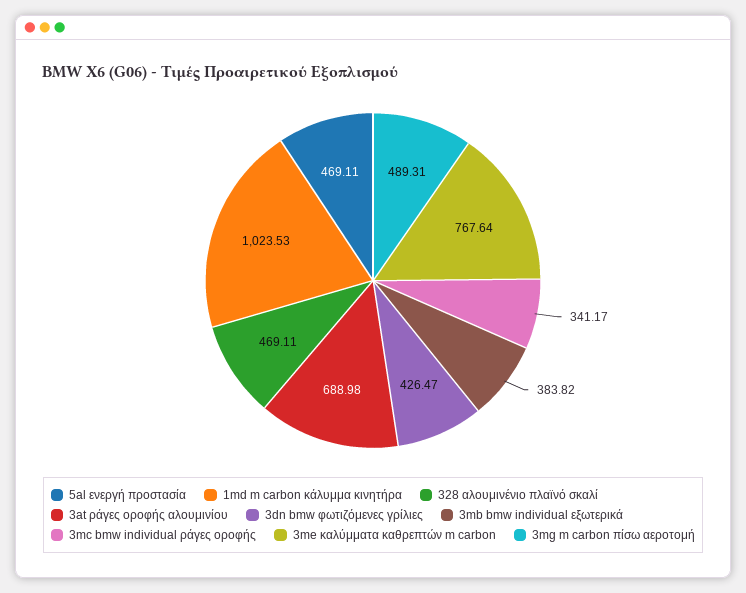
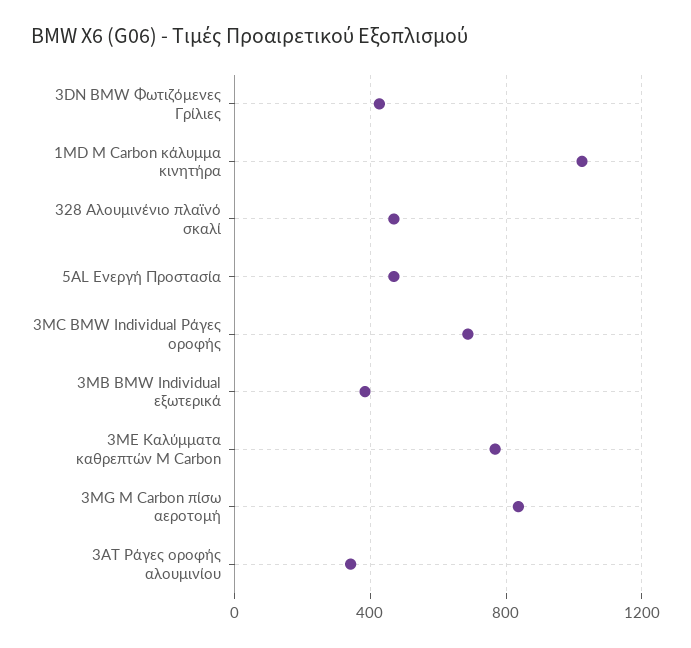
  {
    "5al ενεργή προστασία": 469.11,
    "1md m carbon κάλυμμα κινητήρα": 1023.53,
    "328 αλουμινένιο πλαϊνό σκαλί": 469.11,
-   "3at ράγες οροφής αλουμινίου": 688.98,
+   "3at ράγες οροφής αλουμινίου": 350,
    "3dn bmw φωτιζόμενες γρίλιες": 426.47,
    "3mb bmw individual εξωτερικά": 383.82,
-   "3mc bmw individual ράγες οροφής": 341.17,
+   "3mc bmw individual ράγες οροφής": 700,
    "3me καλύμματα καθρεπτών m carbon": 767.64,
-   "3mg m carbon πίσω αεροτομή": 489.31
+   "3mg m carbon πίσω αεροτομή": 850
  }

